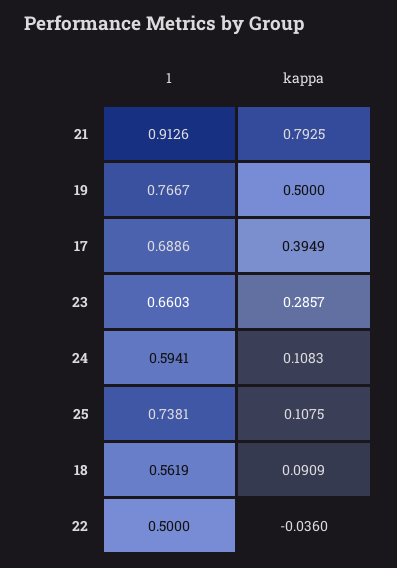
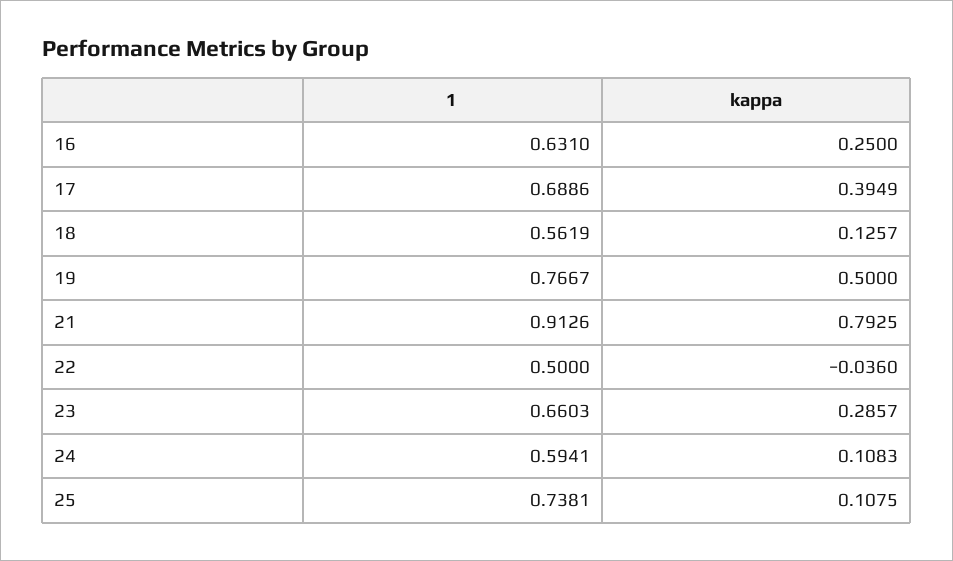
  {
    "1": {
      "21": 0.9126,
      "19": 0.7667,
      "17": 0.6886,
      "23": 0.6603,
      "24": 0.5941,
      "25": 0.7381,
      "18": 0.5619,
-     "22": 0.5
+     "22": 0.5,
+     "16": 0.631
    },
    "kappa": {
      "21": 0.7925,
      "19": 0.5,
      "17": 0.3949,
      "23": 0.2857,
      "24": 0.1083,
      "25": 0.1075,
-     "18": 0.0909,
+     "18": 0.1257,
-     "22": -0.036
+     "22": -0.036,
+     "16": 0.25
    }
  }

